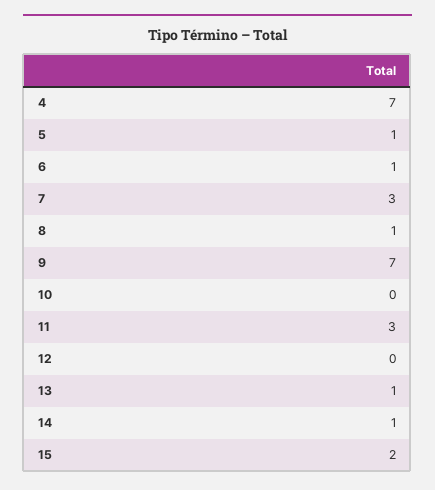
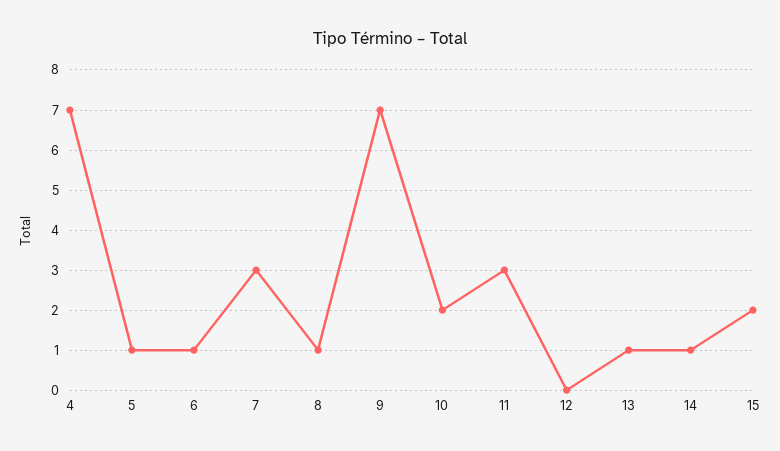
  {
    "4": 7,
    "5": 1,
    "6": 1,
    "7": 3,
    "8": 1,
    "9": 7,
-   "10": 0,
+   "10": 2,
    "11": 3,
    "12": 0,
    "13": 1,
    "14": 1,
    "15": 2
  }

